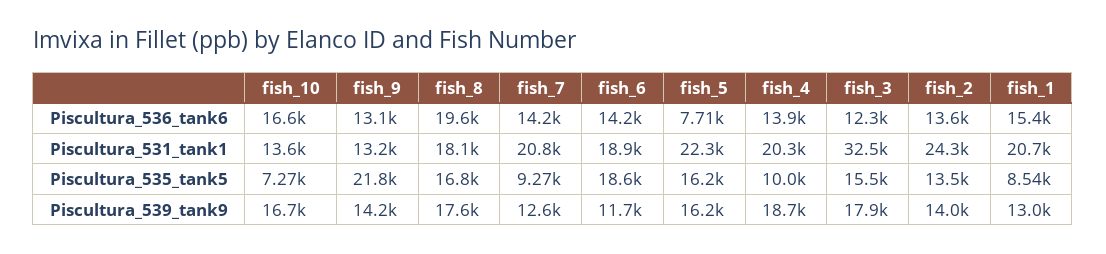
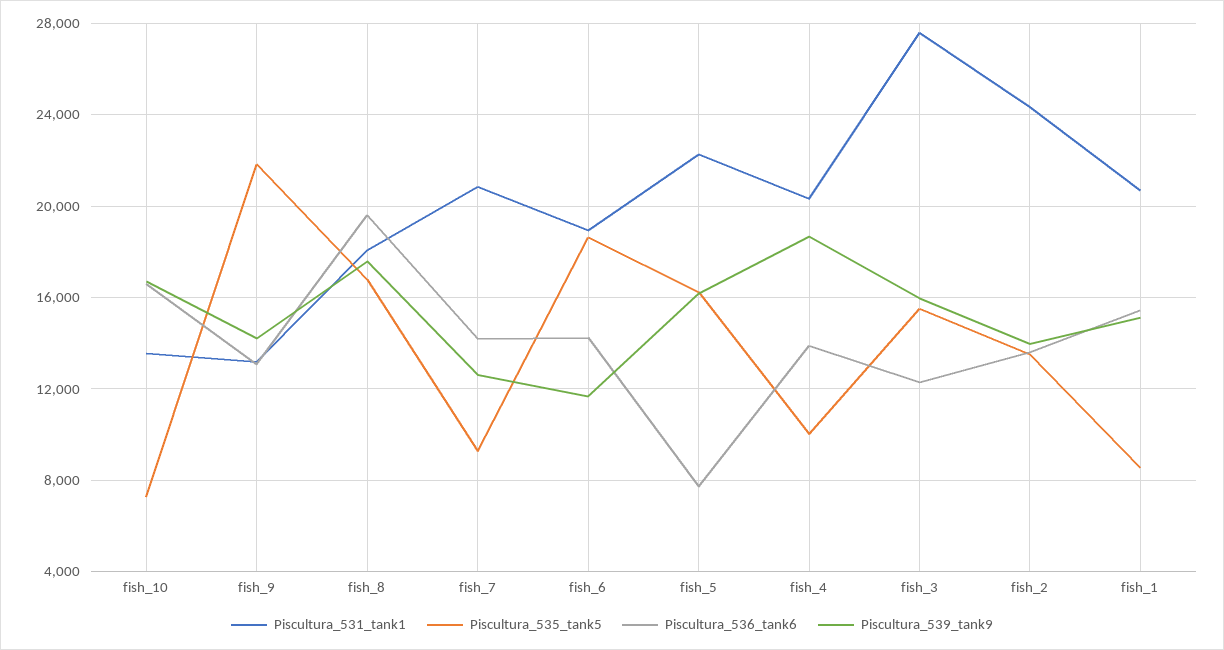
  {
    "Piscultura_536_tank6": {
      "fish_10": 16600,
      "fish_9": 13100,
      "fish_8": 19600,
      "fish_7": 14200,
      "fish_6": 14200,
      "fish_5": 7710,
      "fish_4": 13900,
      "fish_3": 12300,
      "fish_2": 13600,
      "fish_1": 15400
    },
    "Piscultura_531_tank1": {
      "fish_10": 13600,
      "fish_9": 13200,
      "fish_8": 18100,
      "fish_7": 20800,
      "fish_6": 18900,
      "fish_5": 22300,
      "fish_4": 20300,
-     "fish_3": 32500,
+     "fish_3": 27500,
      "fish_2": 24300,
      "fish_1": 20700
    },
    "Piscultura_535_tank5": {
      "fish_10": 7270,
      "fish_9": 21800,
      "fish_8": 16800,
      "fish_7": 9270,
      "fish_6": 18600,
      "fish_5": 16200,
      "fish_4": 10000,
      "fish_3": 15500,
      "fish_2": 13500,
      "fish_1": 8540
    },
    "Piscultura_539_tank9": {
      "fish_10": 16700,
      "fish_9": 14200,
      "fish_8": 17600,
      "fish_7": 12600,
      "fish_6": 11700,
      "fish_5": 16200,
      "fish_4": 18700,
-     "fish_3": 17900,
+     "fish_3": 16000,
      "fish_2": 14000,
-     "fish_1": 13000
+     "fish_1": 15000
    }
  }

